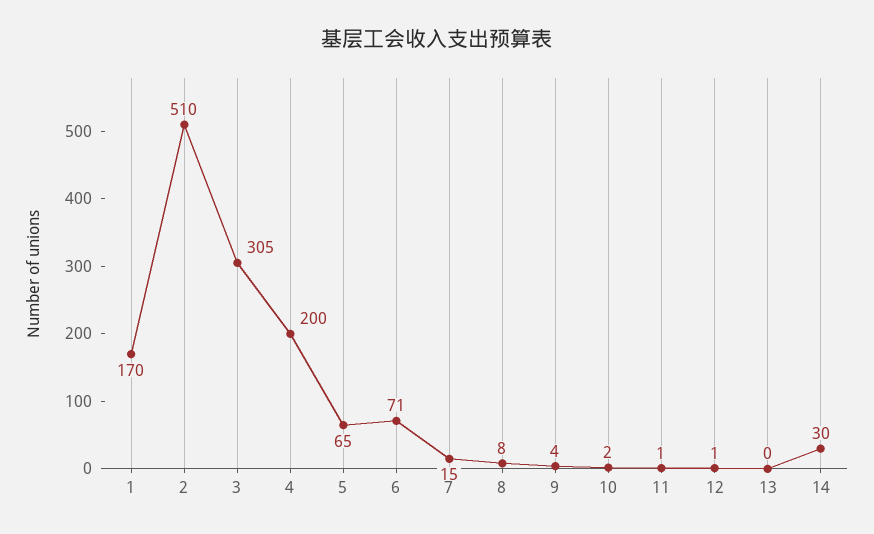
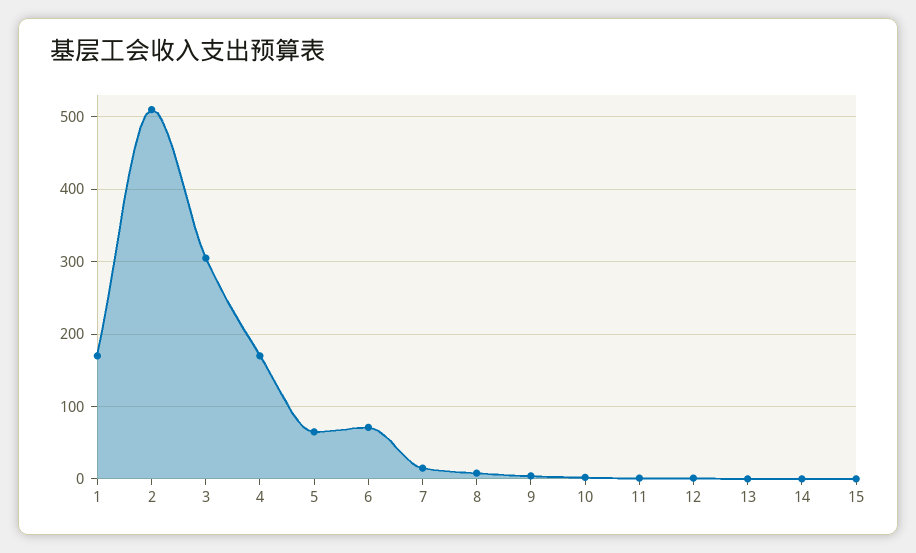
  {
    "1": 170,
    "2": 510,
    "3": 305,
-   "4": 200,
+   "4": 170,
    "5": 65,
    "6": 71,
    "7": 15,
    "8": 8,
    "9": 4,
    "10": 2,
    "11": 1,
    "12": 1,
    "13": 0,
-   "14": 30
+   "14": 0,
+   "15": 0
  }

